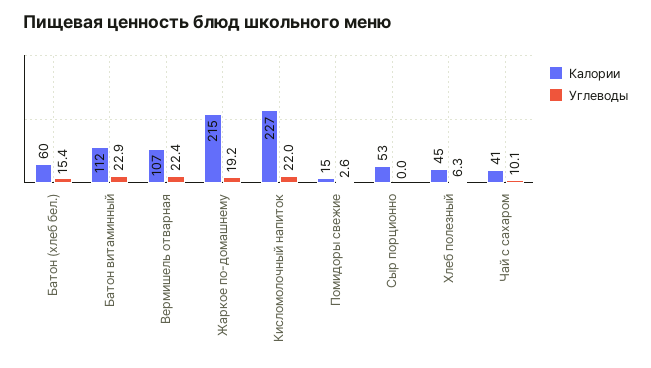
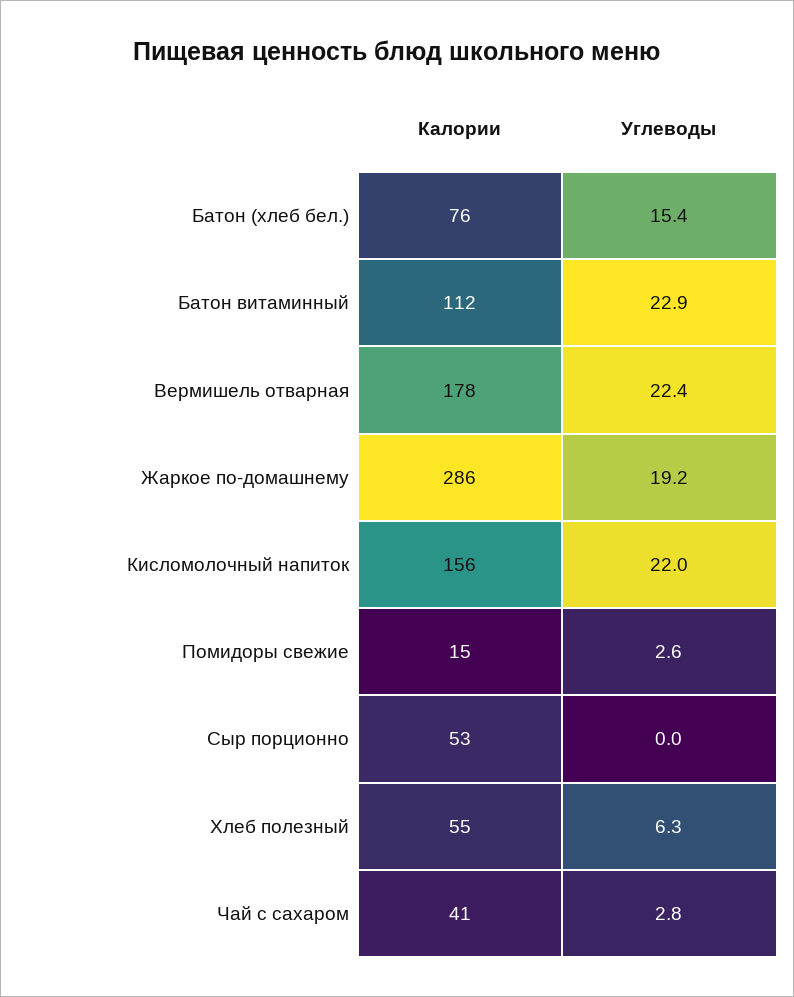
  {
    "Калории": {
-     "Батон (хлеб бел.)": 60,
+     "Батон (хлеб бел.)": 76,
      "Батон витаминный": 112,
-     "Вермишель отварная": 107,
+     "Вермишель отварная": 178,
-     "Жаркое по-домашнему": 215,
+     "Жаркое по-домашнему": 286,
-     "Кисломолочный напиток": 227,
+     "Кисломолочный напиток": 156,
      "Помидоры свежие": 15,
      "Сыр порционно": 53,
-     "Хлеб полезный": 45,
+     "Хлеб полезный": 55,
      "Чай с сахаром": 41
    },
    "Углеводы": {
      "Батон (хлеб бел.)": 15.4,
      "Батон витаминный": 22.9,
      "Вермишель отварная": 22.4,
      "Жаркое по-домашнему": 19.2,
      "Кисломолочный напиток": 22,
      "Помидоры свежие": 2.6,
      "Сыр порционно": 0,
      "Хлеб полезный": 6.3,
-     "Чай с сахаром": 10.1
+     "Чай с сахаром": 2.8
    }
  }

